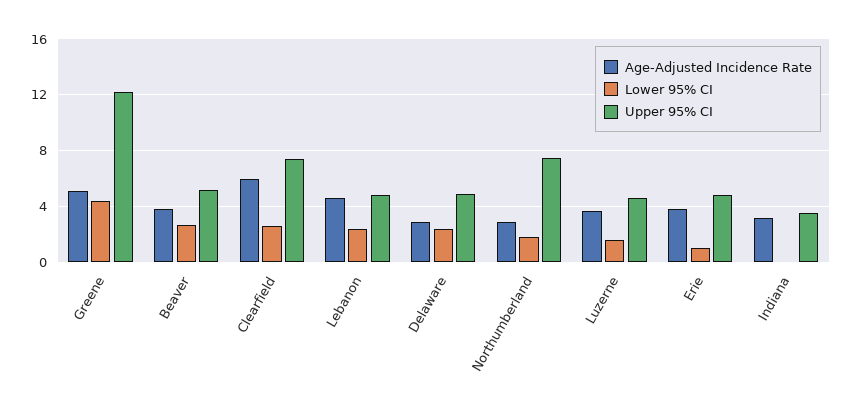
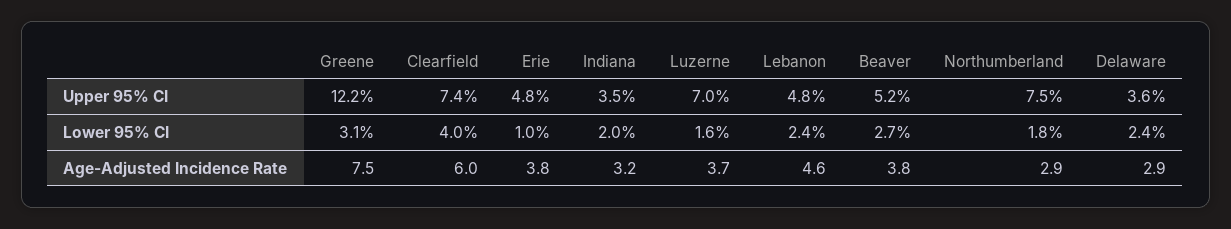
  {
    "Age-Adjusted Incidence Rate": {
-     "Greene": 5,
+     "Greene": 7.5,
      "Beaver": 3.8,
      "Clearfield": 6,
      "Lebanon": 4.6,
      "Delaware": 2.9,
      "Northumberland": 2.9,
      "Luzerne": 3.7,
      "Erie": 3.8,
      "Indiana": 3.2
    },
    "Lower 95% CI": {
-     "Greene": 4.5,
+     "Greene": 3.1,
      "Beaver": 2.7,
-     "Clearfield": 2.5,
+     "Clearfield": 4,
      "Lebanon": 2.4,
      "Delaware": 2.4,
      "Northumberland": 1.8,
      "Luzerne": 1.6,
      "Erie": 1,
-     "Indiana": 0
+     "Indiana": 2
    },
    "Upper 95% CI": {
      "Greene": 12.2,
      "Beaver": 5.2,
      "Clearfield": 7.4,
      "Lebanon": 4.8,
-     "Delaware": 5,
+     "Delaware": 3.6,
      "Northumberland": 7.5,
-     "Luzerne": 4.5,
+     "Luzerne": 7,
      "Erie": 4.8,
      "Indiana": 3.5
    }
  }

